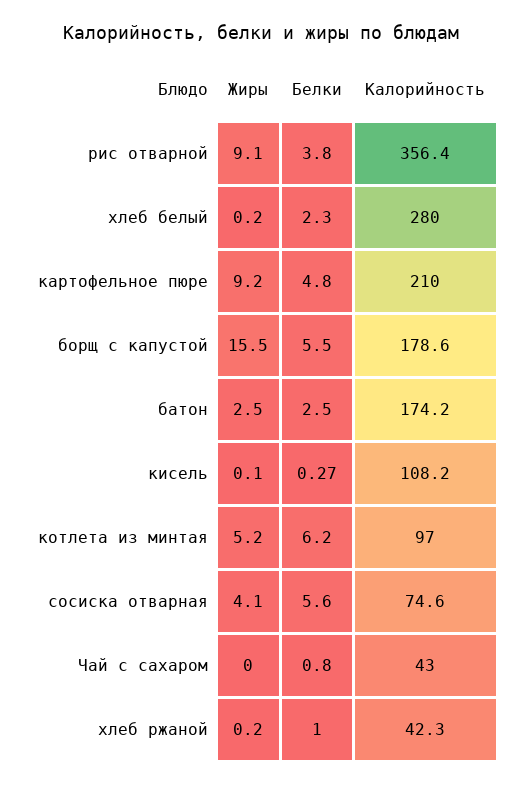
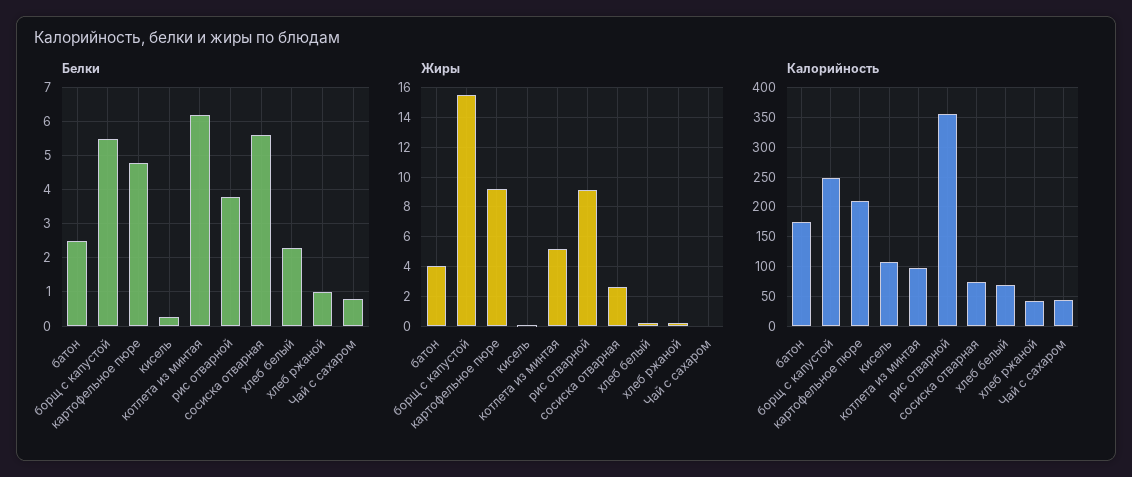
  {
    "Жиры": {
      "рис отварной": 9.1,
      "хлеб белый": 0.2,
      "картофельное пюре": 9.2,
      "борщ с капустой": 15.5,
-     "батон": 2.5,
+     "батон": 4,
      "кисель": 0.1,
      "котлета из минтая": 5.2,
-     "сосиска отварная": 4.1,
+     "сосиска отварная": 2.5,
      "Чай с сахаром": 0,
      "хлеб ржаной": 0.2
    },
    "Белки": {
      "рис отварной": 3.8,
      "хлеб белый": 2.3,
      "картофельное пюре": 4.8,
      "борщ с капустой": 5.5,
      "батон": 2.5,
      "кисель": 0.27,
      "котлета из минтая": 6.2,
      "сосиска отварная": 5.6,
      "Чай с сахаром": 0.8,
      "хлеб ржаной": 1
    },
    "Калорийность": {
      "рис отварной": 356.4,
-     "хлеб белый": 280,
+     "хлеб белый": 75,
      "картофельное пюре": 210,
-     "борщ с капустой": 178.6,
+     "борщ с капустой": 250,
      "батон": 174.2,
      "кисель": 108.2,
      "котлета из минтая": 97,
      "сосиска отварная": 74.6,
      "Чай с сахаром": 43,
      "хлеб ржаной": 42.3
    }
  }

